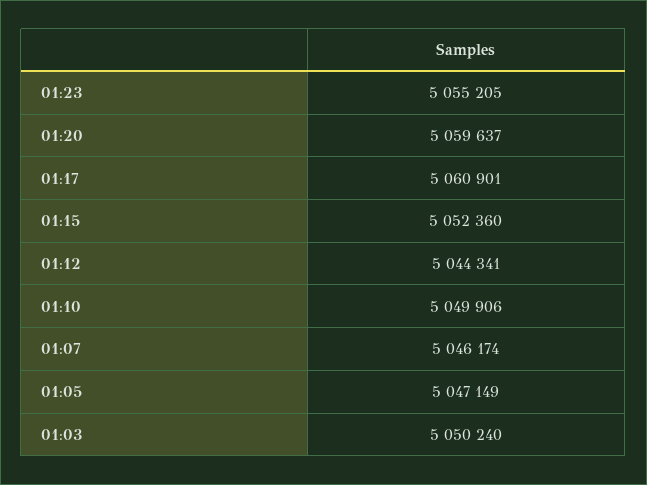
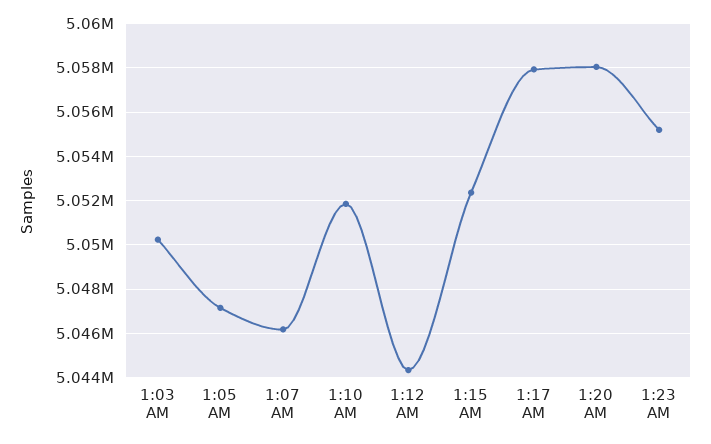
  {
    "01:23": 5055205,
-   "01:20": 5059637,
+   "01:20": 5058000,
-   "01:17": 5060901,
+   "01:17": 5058000,
    "01:15": 5052360,
    "01:12": 5044341,
-   "01:10": 5049906,
+   "01:10": 5052000,
    "01:07": 5046174,
    "01:05": 5047149,
    "01:03": 5050240
  }

